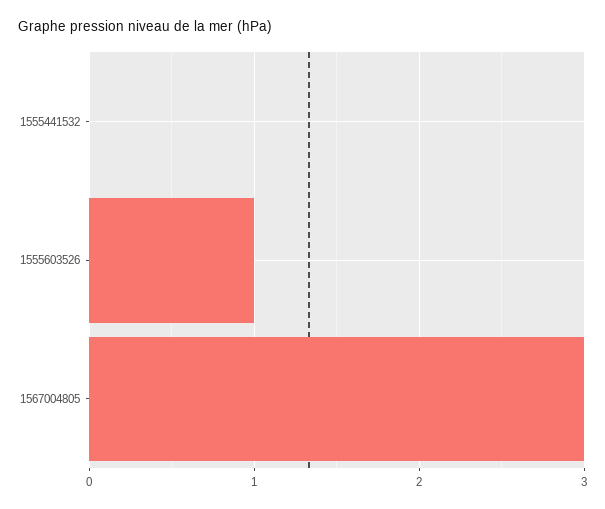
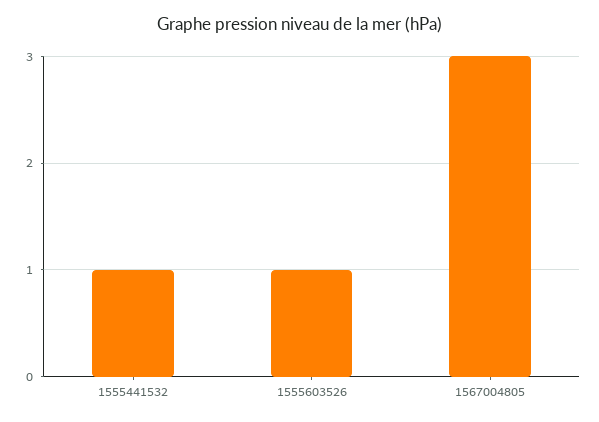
  {
-   "1555441532": 0,
+   "1555441532": 1,
    "1555603526": 1,
    "1567004805": 3
  }

